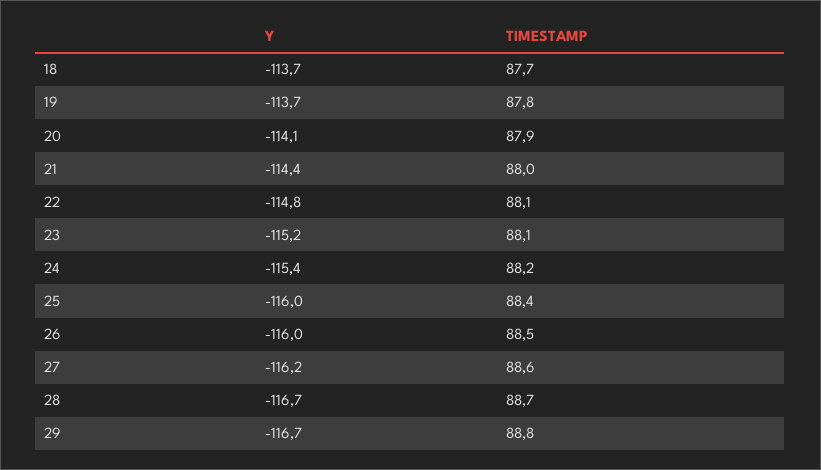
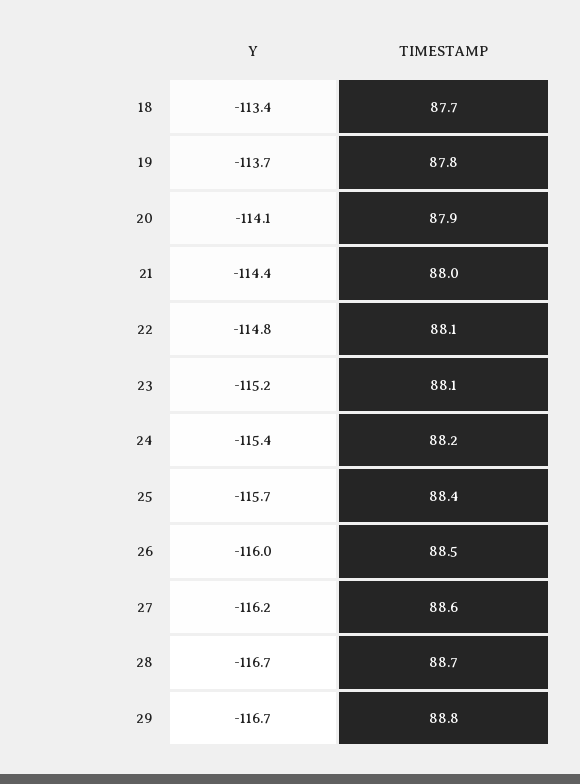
  {
    "Y": {
-     "18": -113.7,
+     "18": -113.4,
      "19": -113.7,
      "20": -114.1,
      "21": -114.4,
      "22": -114.8,
      "23": -115.2,
      "24": -115.4,
-     "25": -116,
+     "25": -115.7,
      "26": -116,
      "27": -116.2,
      "28": -116.7,
      "29": -116.7
    },
    "TIMESTAMP": {
      "18": 87.7,
      "19": 87.8,
      "20": 87.9,
      "21": 88,
      "22": 88.1,
      "23": 88.1,
      "24": 88.2,
      "25": 88.4,
      "26": 88.5,
      "27": 88.6,
      "28": 88.7,
      "29": 88.8
    }
  }

